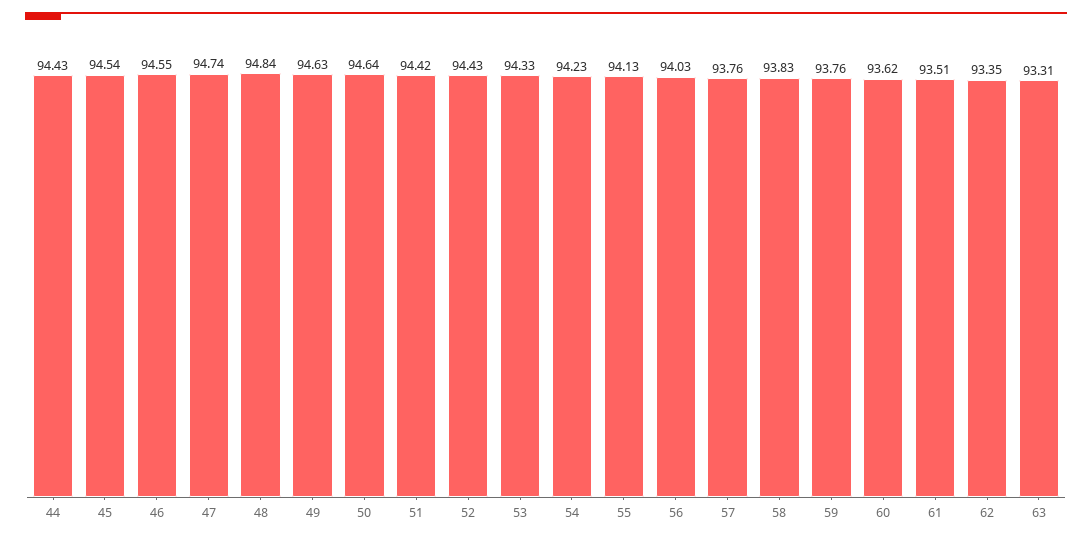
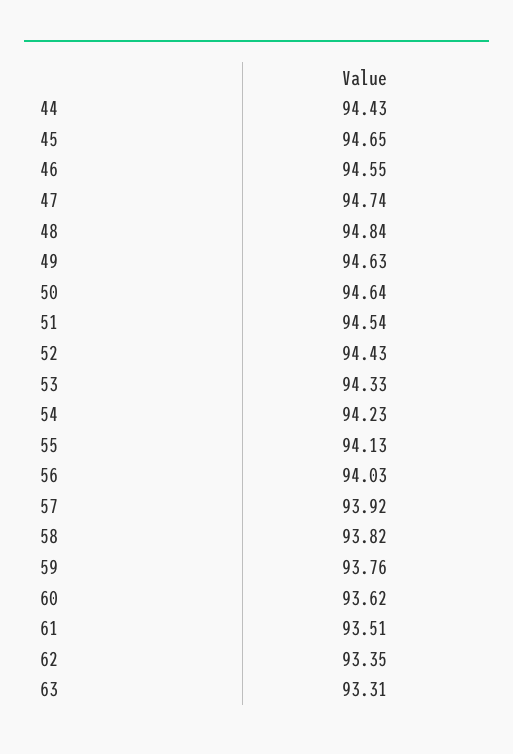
  {
    "44": 94.43,
-   "45": 94.54,
+   "45": 94.65,
    "46": 94.55,
    "47": 94.74,
    "48": 94.84,
    "49": 94.63,
    "50": 94.64,
-   "51": 94.42,
+   "51": 94.54,
    "52": 94.43,
    "53": 94.33,
    "54": 94.23,
    "55": 94.13,
    "56": 94.03,
-   "57": 93.76,
+   "57": 93.92,
-   "58": 93.83,
+   "58": 93.82,
    "59": 93.76,
    "60": 93.62,
    "61": 93.51,
    "62": 93.35,
    "63": 93.31
  }

